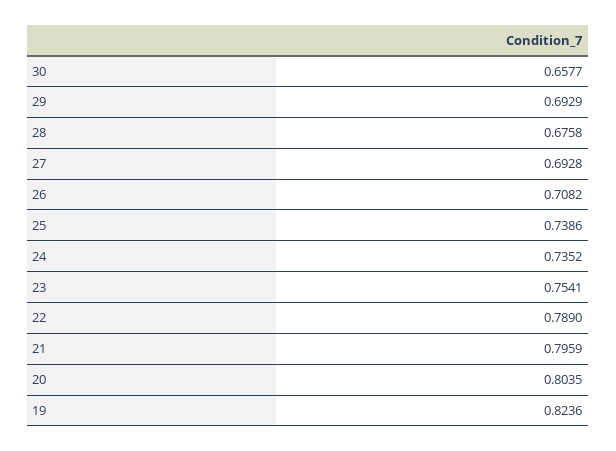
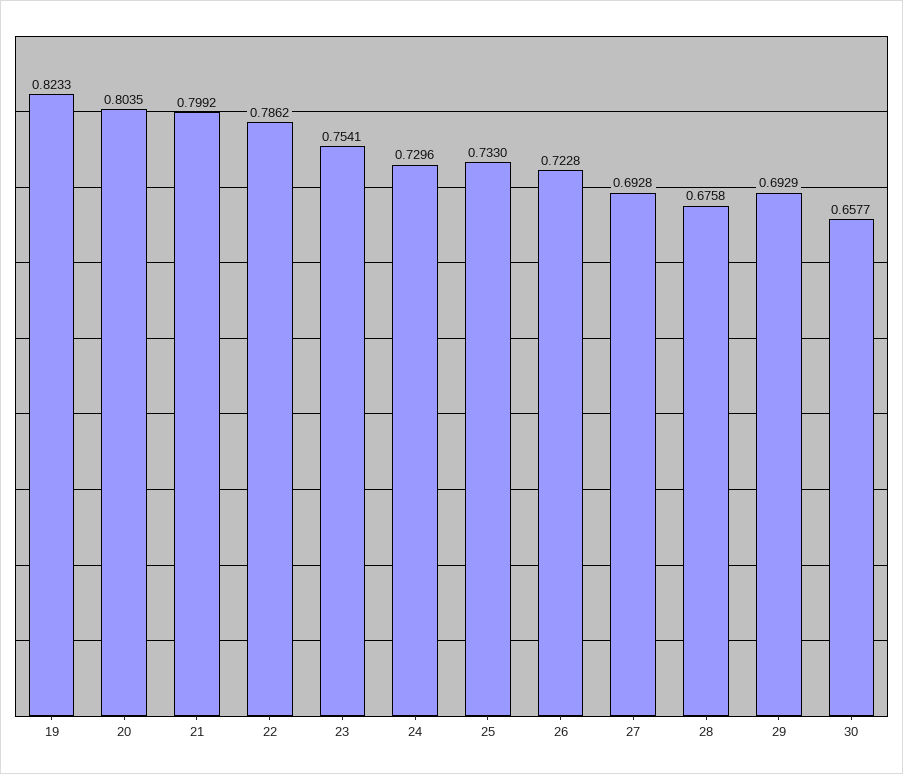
  {
    "30": 0.6577,
    "29": 0.6929,
    "28": 0.6758,
    "27": 0.6928,
-   "26": 0.7082,
+   "26": 0.7228,
-   "25": 0.7386,
+   "25": 0.733,
-   "24": 0.7352,
+   "24": 0.7296,
    "23": 0.7541,
-   "22": 0.789,
+   "22": 0.7862,
-   "21": 0.7959,
+   "21": 0.7992,
    "20": 0.8035,
-   "19": 0.8236
+   "19": 0.8233
  }

